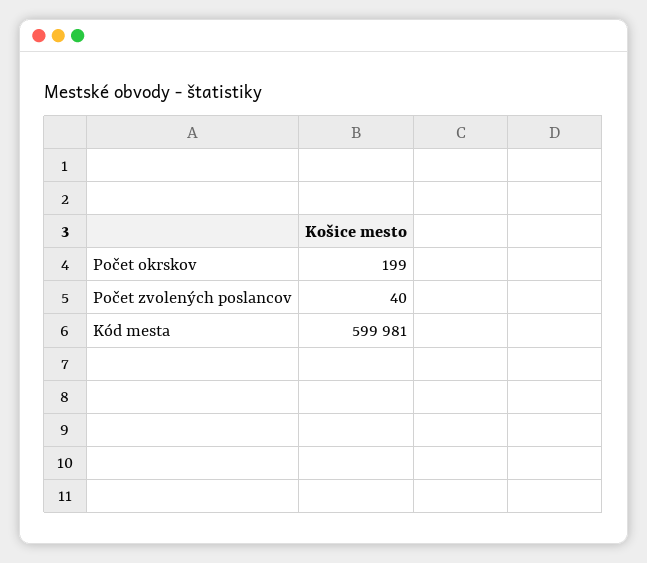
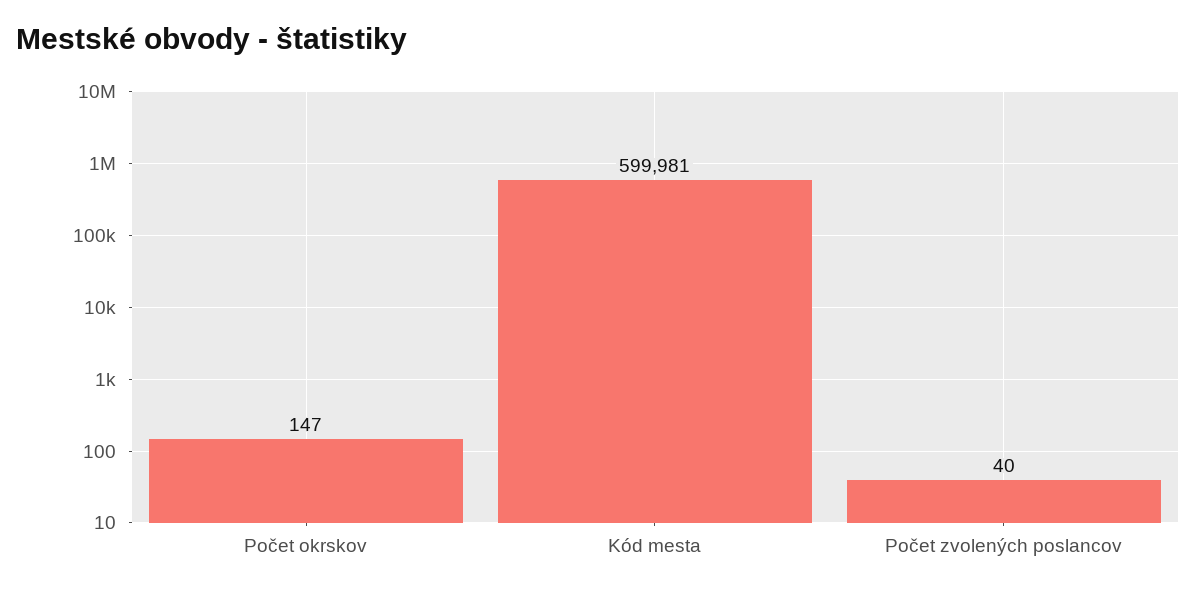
  {
-   "Počet okrskov": 199,
+   "Počet okrskov": 147,
    "Počet zvolených poslancov": 40,
    "Kód mesta": 599981
  }

